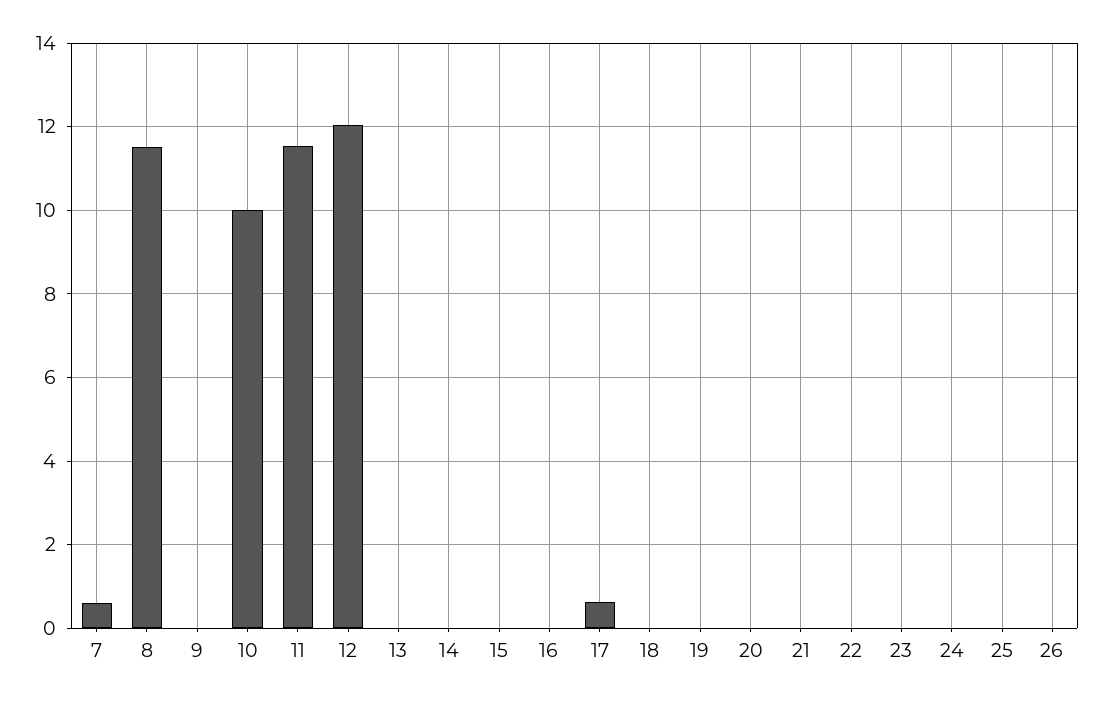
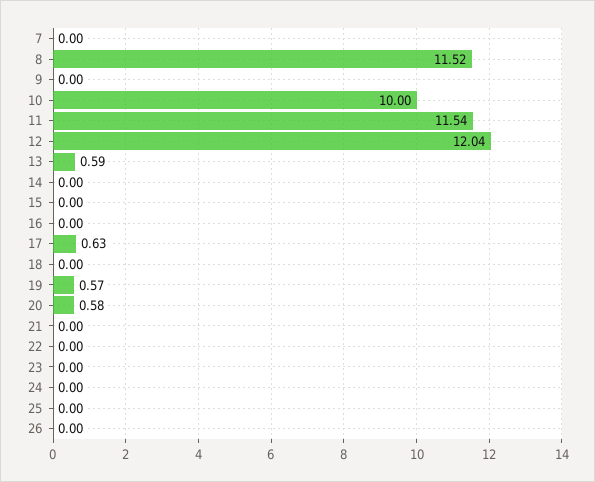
  {
-   "7": 0.6,
+   "7": 0,
    "8": 11.52,
    "9": 0,
    "10": 10,
    "11": 11.54,
    "12": 12.04,
-   "13": 0,
+   "13": 0.59,
    "14": 0,
    "15": 0,
    "16": 0,
    "17": 0.63,
    "18": 0,
-   "19": 0,
+   "19": 0.57,
-   "20": 0,
+   "20": 0.58,
    "21": 0,
    "22": 0,
    "23": 0,
    "24": 0,
    "25": 0,
    "26": 0
  }

